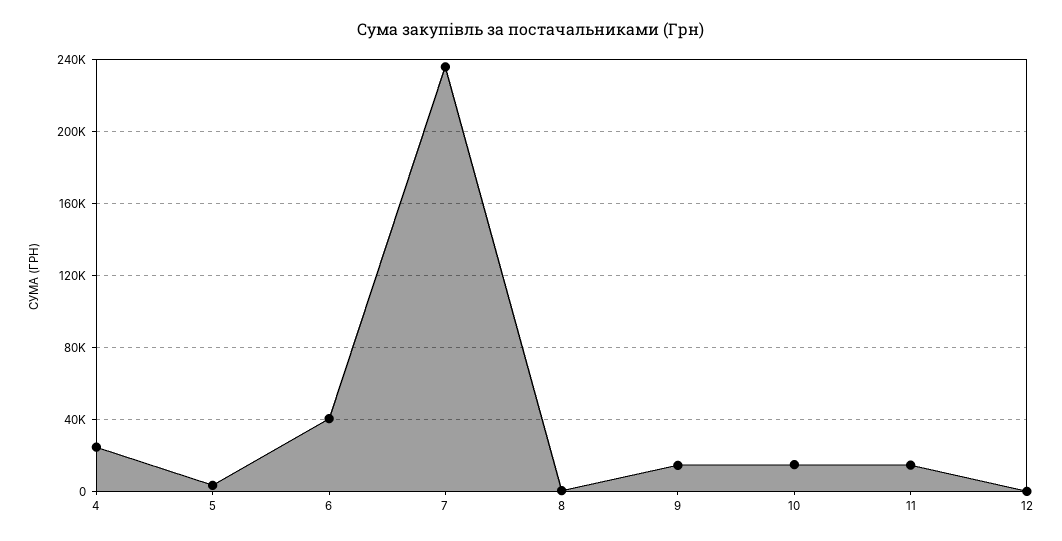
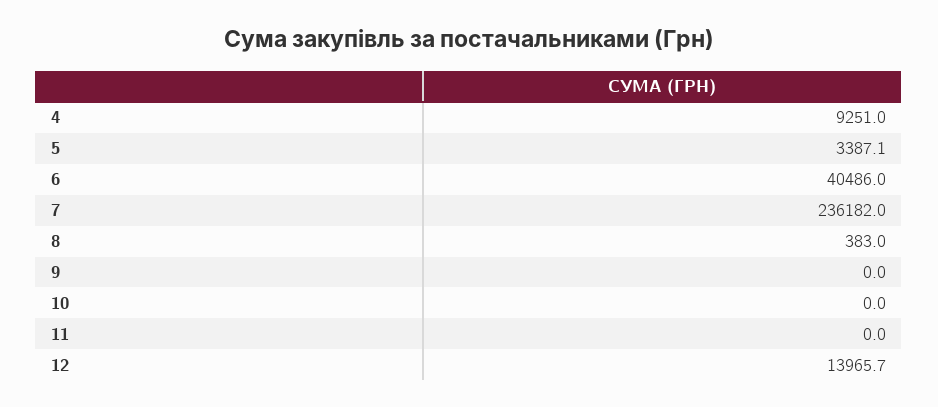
  {
-   "4": 25000,
+   "4": 9251,
    "5": 3387.1,
    "6": 40486,
    "7": 236182,
    "8": 383,
-   "9": 15000,
+   "9": 0,
-   "10": 15000,
+   "10": 0,
-   "11": 15000,
+   "11": 0,
-   "12": 0
+   "12": 13965.7
  }

